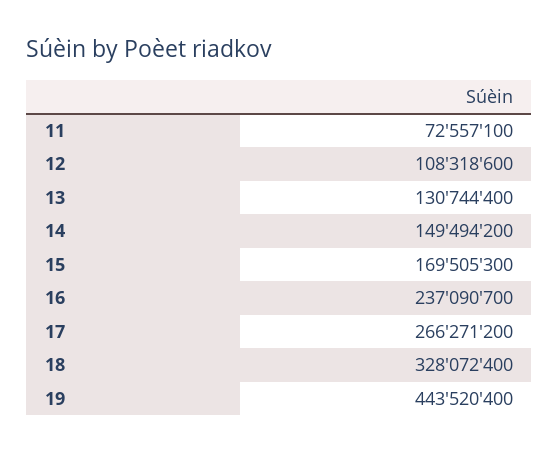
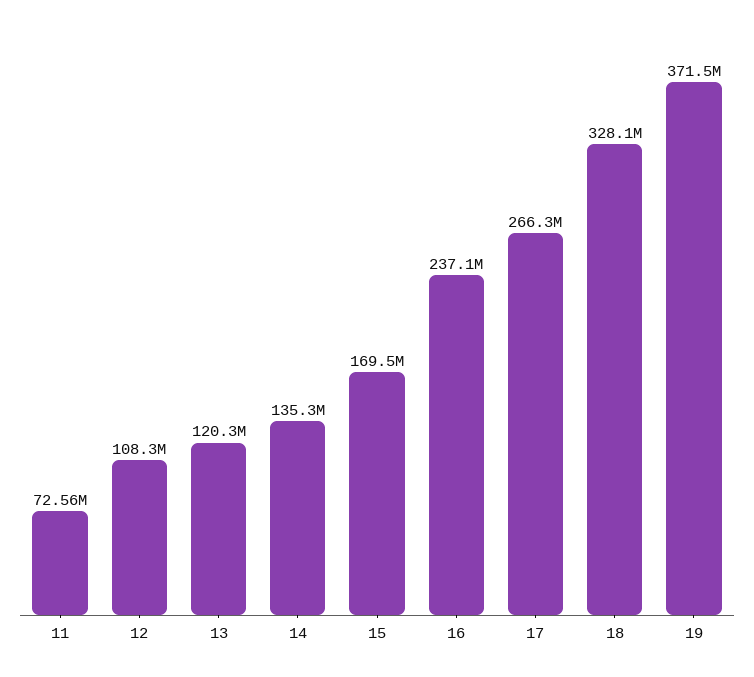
  {
    "11": 72557100,
    "12": 108318600,
-   "13": 130744400,
+   "13": 120300000,
-   "14": 149494200,
+   "14": 135300000,
    "15": 169505300,
    "16": 237090700,
    "17": 266271200,
    "18": 328072400,
-   "19": 443520400
+   "19": 371500000
  }

